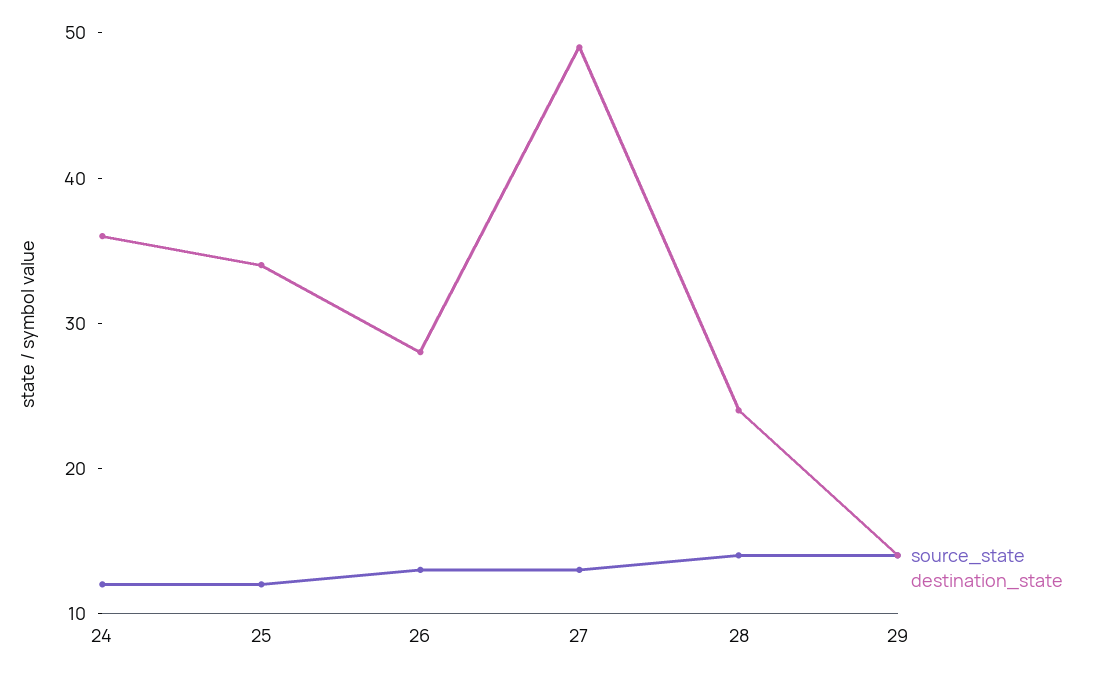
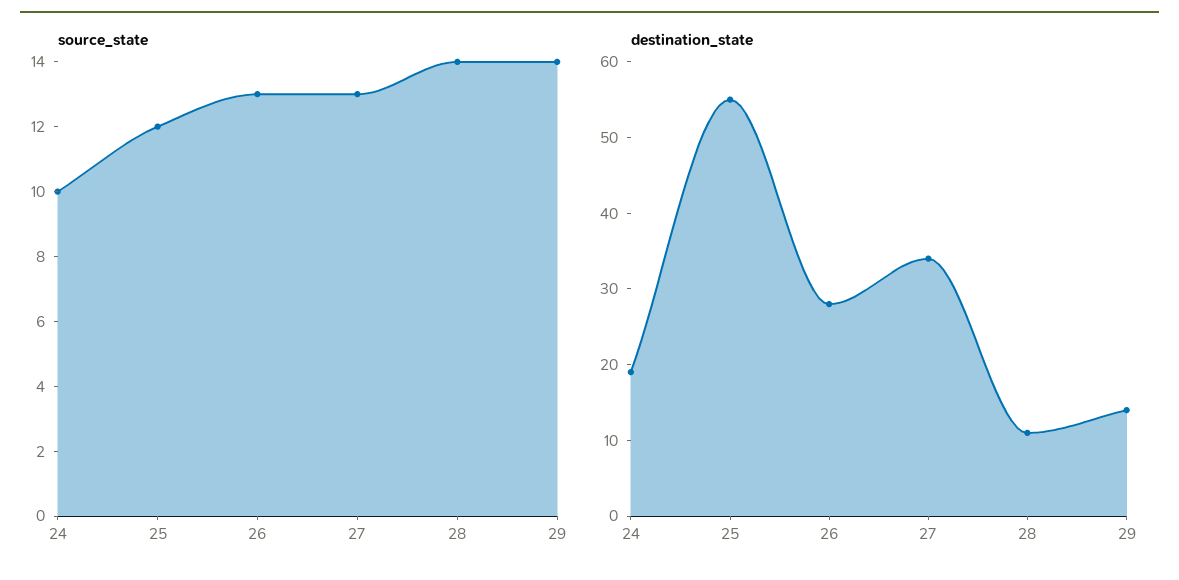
  {
    "source_state": {
-     "24": 12,
+     "24": 10,
      "25": 12,
      "26": 13,
      "27": 13,
      "28": 14,
      "29": 14
    },
    "destination_state": {
-     "24": 36,
+     "24": 20,
-     "25": 34,
+     "25": 55,
      "26": 28,
-     "27": 49,
+     "27": 35,
-     "28": 24,
+     "28": 10,
      "29": 14
    }
  }

